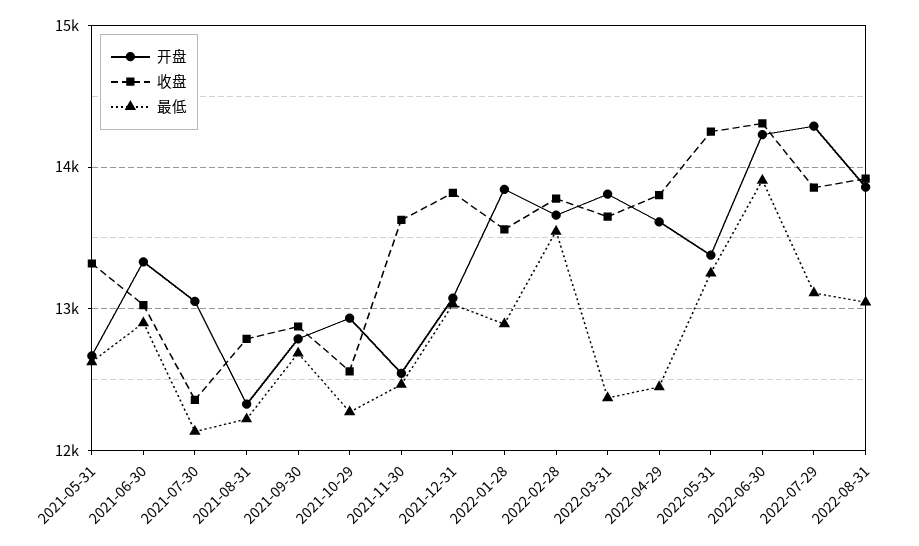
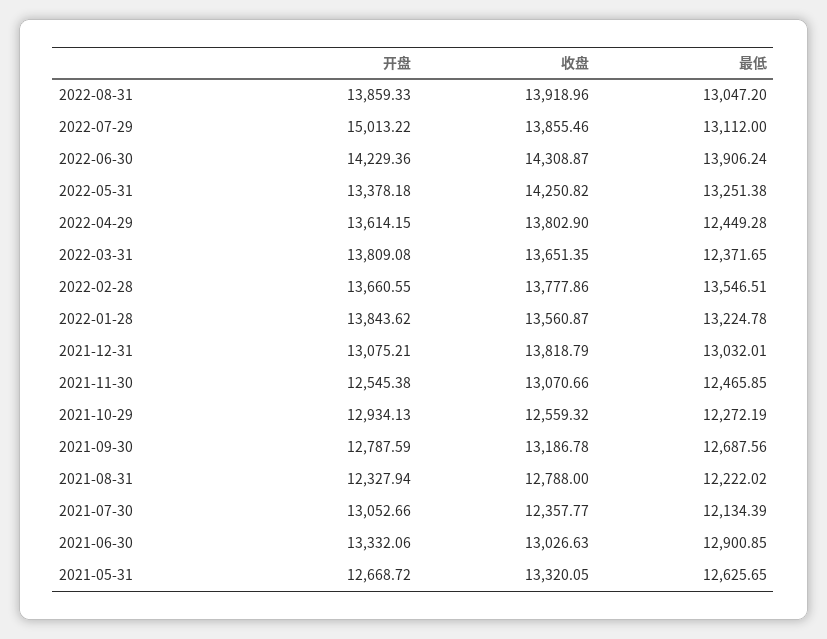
  {
    "开盘": {
      "2021-05-31": 12668.72,
      "2021-06-30": 13332.06,
      "2021-07-30": 13052.66,
      "2021-08-31": 12327.94,
      "2021-09-30": 12787.59,
      "2021-10-29": 12934.13,
      "2021-11-30": 12545.38,
      "2021-12-31": 13075.21,
      "2022-01-28": 13843.62,
      "2022-02-28": 13660.55,
      "2022-03-31": 13809.08,
      "2022-04-29": 13614.15,
      "2022-05-31": 13378.18,
      "2022-06-30": 14229.36,
-     "2022-07-29": 14300,
+     "2022-07-29": 15013.22,
      "2022-08-31": 13859.33
    },
    "收盘": {
      "2021-05-31": 13320.05,
      "2021-06-30": 13026.63,
      "2021-07-30": 12357.77,
      "2021-08-31": 12788,
-     "2021-09-30": 12900,
+     "2021-09-30": 13186.78,
      "2021-10-29": 12559.32,
-     "2021-11-30": 13600,
+     "2021-11-30": 13070.66,
      "2021-12-31": 13818.79,
      "2022-01-28": 13560.87,
      "2022-02-28": 13777.86,
      "2022-03-31": 13651.35,
      "2022-04-29": 13802.9,
      "2022-05-31": 14250.82,
      "2022-06-30": 14308.87,
      "2022-07-29": 13855.46,
      "2022-08-31": 13918.96
    },
    "最低": {
      "2021-05-31": 12625.65,
      "2021-06-30": 12900.85,
      "2021-07-30": 12134.39,
      "2021-08-31": 12222.02,
      "2021-09-30": 12687.56,
      "2021-10-29": 12272.19,
      "2021-11-30": 12465.85,
      "2021-12-31": 13032.01,
-     "2022-01-28": 12900,
+     "2022-01-28": 13224.78,
      "2022-02-28": 13546.51,
      "2022-03-31": 12371.65,
      "2022-04-29": 12449.28,
      "2022-05-31": 13251.38,
      "2022-06-30": 13906.24,
      "2022-07-29": 13112,
      "2022-08-31": 13047.2
    }
  }

